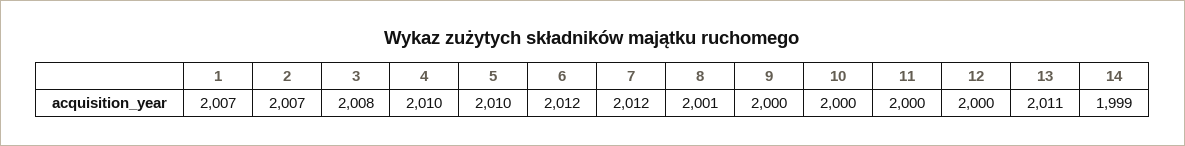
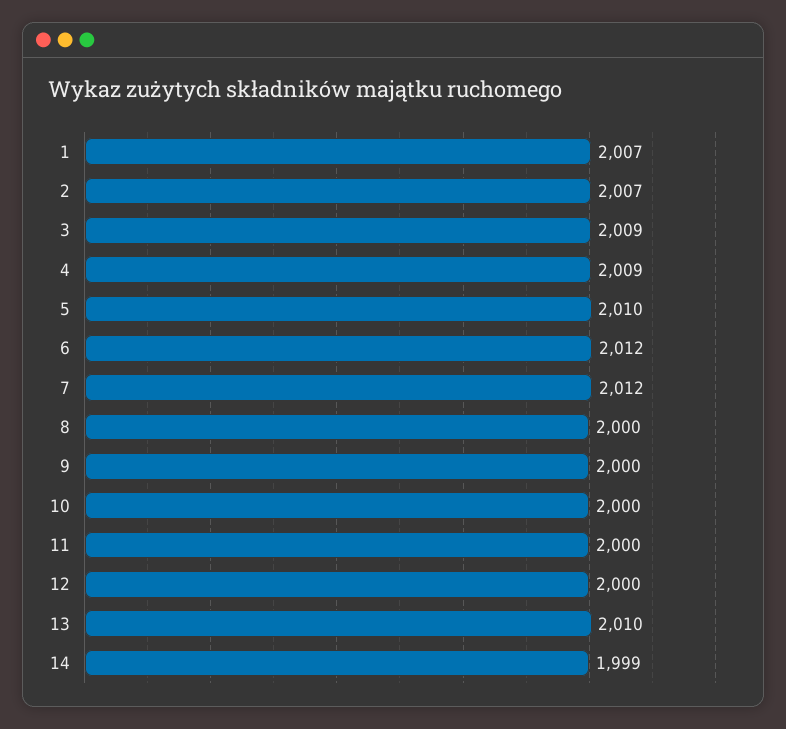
  {
    "1": 2007,
    "2": 2007,
-   "3": 2008,
+   "3": 2009,
-   "4": 2010,
+   "4": 2009,
    "5": 2010,
    "6": 2012,
    "7": 2012,
-   "8": 2001,
+   "8": 2000,
    "9": 2000,
    "10": 2000,
    "11": 2000,
    "12": 2000,
-   "13": 2011,
+   "13": 2010,
    "14": 1999
  }

